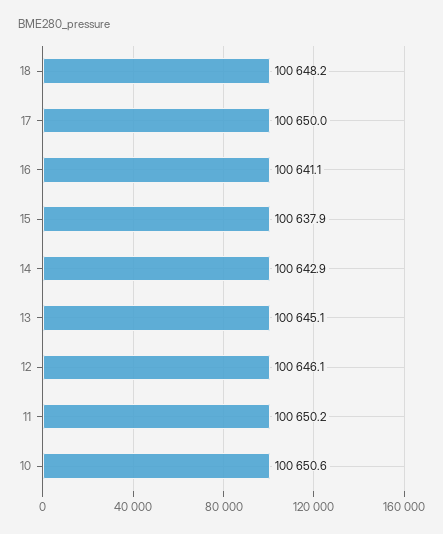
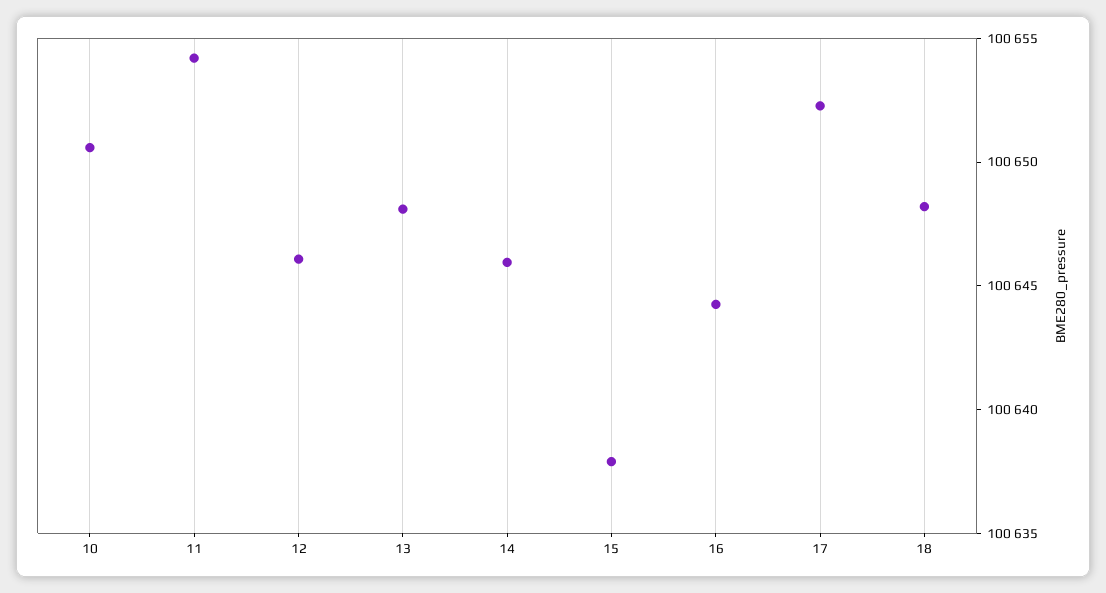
  {
    "18": 100648.2,
-   "17": 100650,
+   "17": 100652,
-   "16": 100641.1,
+   "16": 100644,
    "15": 100637.9,
-   "14": 100642.9,
+   "14": 100646,
-   "13": 100645.1,
+   "13": 100648,
    "12": 100646.1,
-   "11": 100650.2,
+   "11": 100654,
    "10": 100650.6
  }

